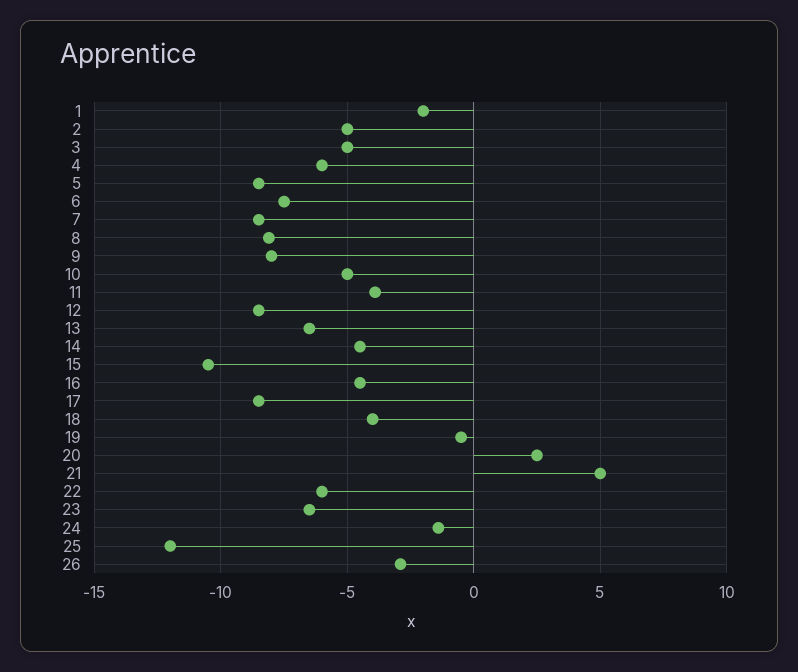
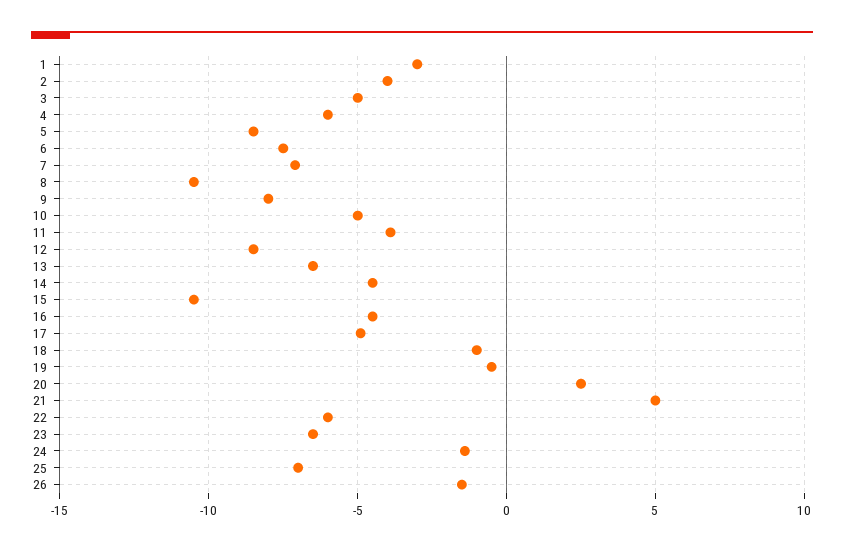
  {
-   "1": -2,
+   "1": -3,
-   "2": -5,
+   "2": -4,
    "3": -5,
    "4": -6,
    "5": -8.5,
    "6": -7.5,
-   "7": -8.5,
+   "7": -7,
-   "8": -8,
+   "8": -10.5,
    "9": -8,
    "10": -5,
    "11": -4,
    "12": -8.5,
    "13": -6.5,
    "14": -4.5,
    "15": -10.5,
    "16": -4.5,
-   "17": -8.5,
+   "17": -5,
-   "18": -4,
+   "18": -1,
    "19": -0.5,
    "20": 2.5,
    "21": 5,
    "22": -6,
    "23": -6.5,
    "24": -1.5,
-   "25": -12,
+   "25": -7,
-   "26": -3
+   "26": -1.5
  }

